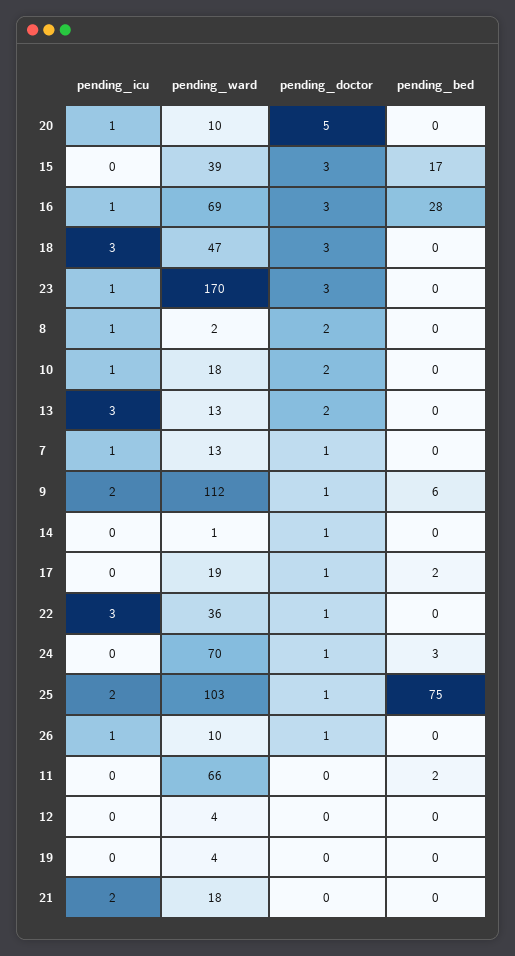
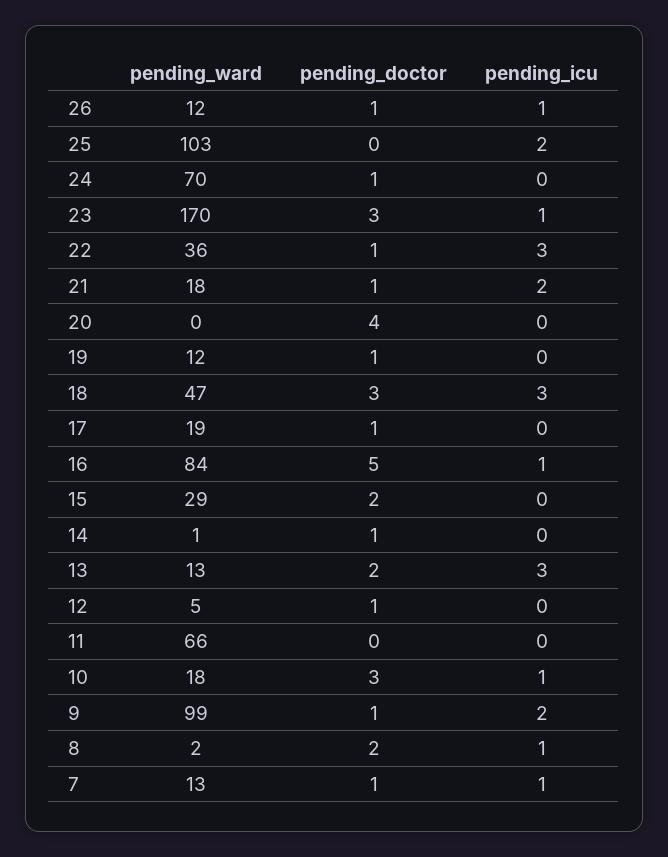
  {
    "pending_icu": {
-     "20": 1,
+     "20": 0,
      "15": 0,
      "16": 1,
      "18": 3,
      "23": 1,
      "8": 1,
      "10": 1,
      "13": 3,
      "7": 1,
      "9": 2,
      "14": 0,
      "17": 0,
      "22": 3,
      "24": 0,
      "25": 2,
      "26": 1,
      "11": 0,
      "12": 0,
      "19": 0,
      "21": 2
    },
    "pending_ward": {
-     "20": 10,
+     "20": 0,
-     "15": 39,
+     "15": 29,
-     "16": 69,
+     "16": 84,
      "18": 47,
      "23": 170,
      "8": 2,
      "10": 18,
      "13": 13,
      "7": 13,
-     "9": 112,
+     "9": 99,
      "14": 1,
      "17": 19,
      "22": 36,
      "24": 70,
      "25": 103,
-     "26": 10,
+     "26": 12,
      "11": 66,
-     "12": 4,
+     "12": 5,
-     "19": 4,
+     "19": 12,
      "21": 18
    },
    "pending_doctor": {
-     "20": 5,
+     "20": 4,
-     "15": 3,
+     "15": 2,
-     "16": 3,
+     "16": 5,
      "18": 3,
      "23": 3,
      "8": 2,
-     "10": 2,
+     "10": 3,
      "13": 2,
      "7": 1,
      "9": 1,
      "14": 1,
      "17": 1,
      "22": 1,
      "24": 1,
-     "25": 1,
+     "25": 0,
      "26": 1,
      "11": 0,
-     "12": 0,
+     "12": 1,
-     "19": 0,
+     "19": 1,
-     "21": 0
+     "21": 1
-   },
+   }
-   "pending_bed": {
-     "20": 0,
-     "15": 17,
-     "16": 28,
-     "18": 0,
-     "23": 0,
-     "8": 0,
-     "10": 0,
-     "13": 0,
-     "7": 0,
-     "9": 6,
-     "14": 0,
-     "17": 2,
-     "22": 0,
-     "24": 3,
-     "25": 75,
-     "26": 0,
-     "11": 2,
-     "12": 0,
-     "19": 0,
-     "21": 0
-   }
  }

